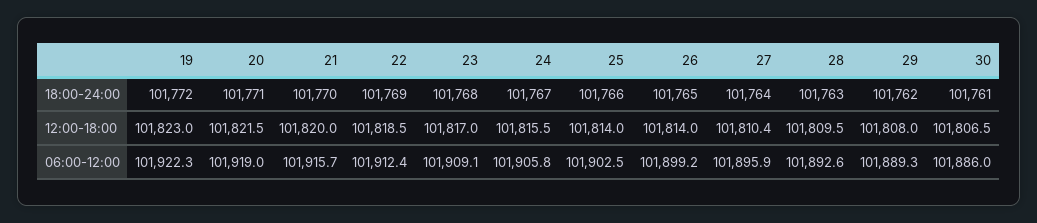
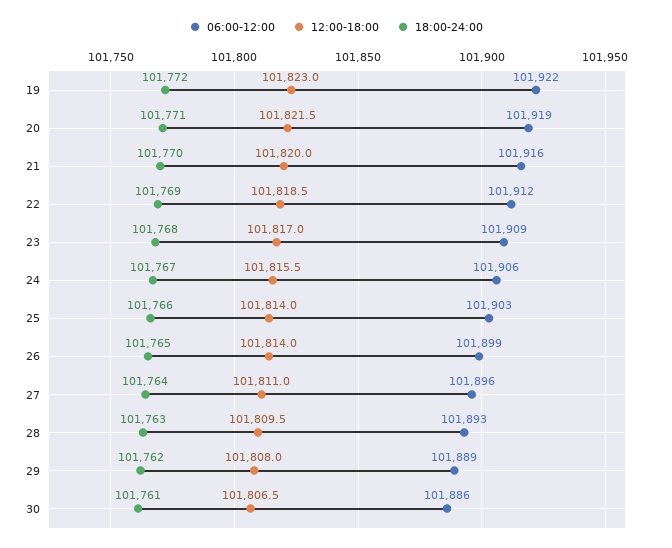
  {
    "18:00-24:00": {
      "19": 101772,
      "20": 101771,
      "21": 101770,
      "22": 101769,
      "23": 101768,
      "24": 101767,
      "25": 101766,
      "26": 101765,
      "27": 101764,
      "28": 101763,
      "29": 101762,
      "30": 101761
    },
    "12:00-18:00": {
      "19": 101823,
      "20": 101821.5,
      "21": 101820,
      "22": 101818.5,
      "23": 101817,
      "24": 101815.5,
      "25": 101814,
      "26": 101814,
-     "27": 101810.4,
+     "27": 101811,
      "28": 101809.5,
      "29": 101808,
      "30": 101806.5
    },
    "06:00-12:00": {
      "19": 101922.3,
      "20": 101919,
      "21": 101915.7,
      "22": 101912.4,
      "23": 101909.1,
      "24": 101905.8,
      "25": 101902.5,
      "26": 101899.2,
      "27": 101895.9,
      "28": 101892.6,
      "29": 101889.3,
      "30": 101886
    }
  }

